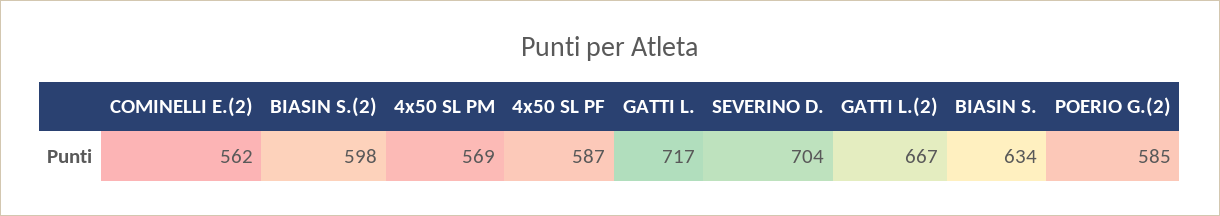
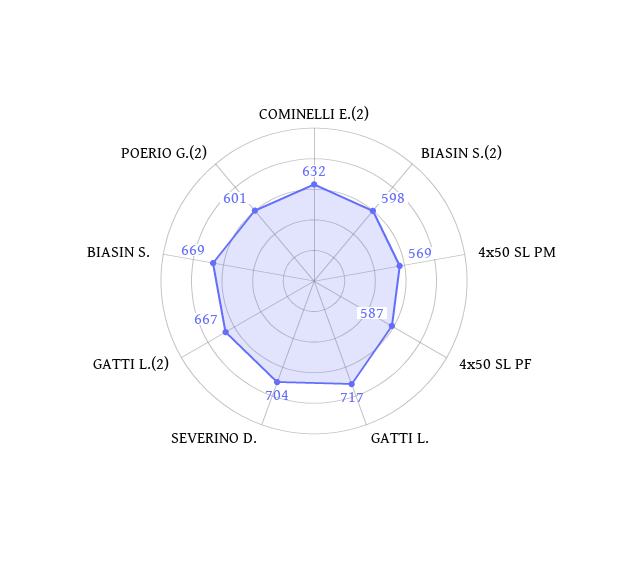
  {
-   "COMINELLI E.(2)": 562,
+   "COMINELLI E.(2)": 632,
    "BIASIN S.(2)": 598,
    "4x50 SL PM": 569,
    "4x50 SL PF": 587,
    "GATTI L.": 717,
    "SEVERINO D.": 704,
    "GATTI L.(2)": 667,
-   "BIASIN S.": 634,
+   "BIASIN S.": 669,
-   "POERIO G.(2)": 585
+   "POERIO G.(2)": 601
  }

